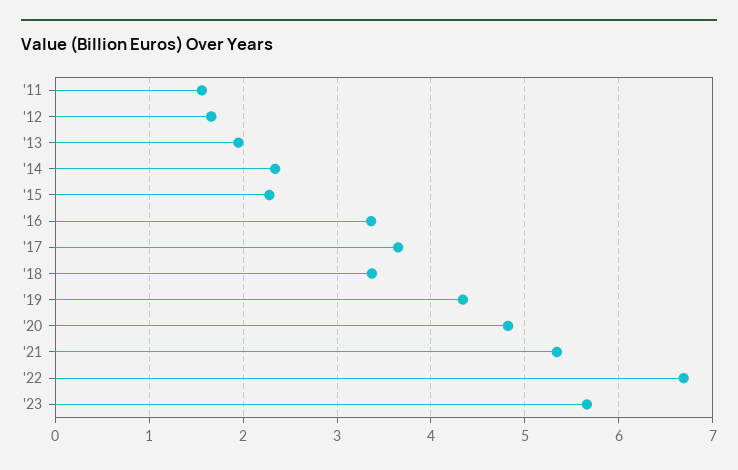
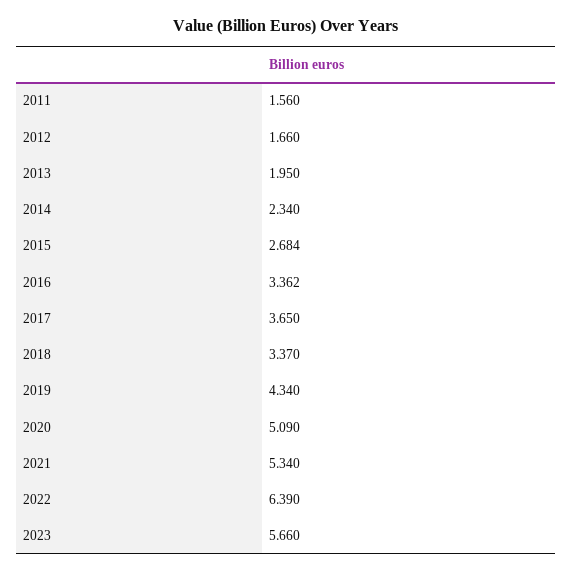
  {
    "'11": 1.56,
    "'12": 1.66,
    "'13": 1.95,
    "'14": 2.34,
-   "'15": 2.3,
+   "'15": 2.684,
    "'16": 3.362,
    "'17": 3.65,
    "'18": 3.37,
    "'19": 4.34,
-   "'20": 4.8,
+   "'20": 5.09,
    "'21": 5.34,
-   "'22": 6.7,
+   "'22": 6.39,
    "'23": 5.66
  }

